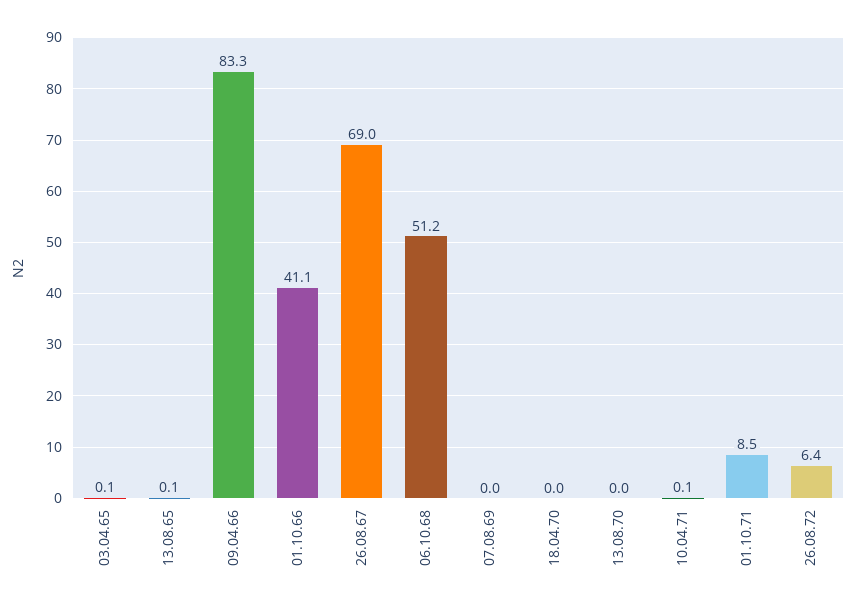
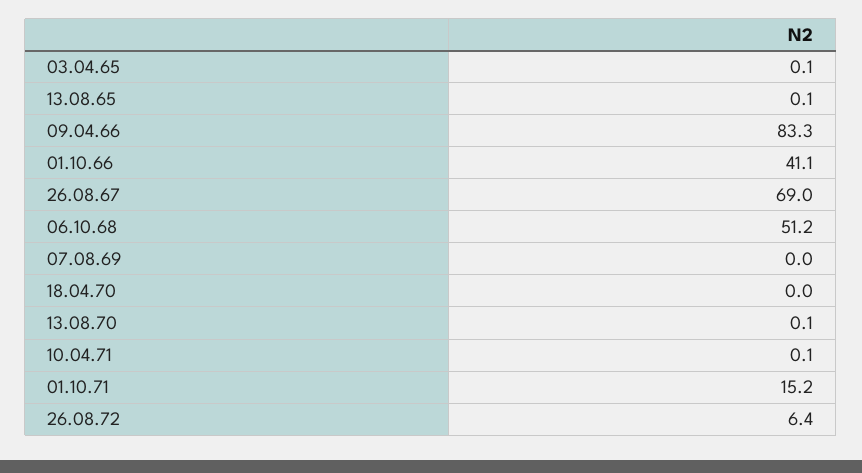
  {
    "03.04.65": 0.1,
    "13.08.65": 0.1,
    "09.04.66": 83.3,
    "01.10.66": 41.1,
    "26.08.67": 69,
    "06.10.68": 51.2,
    "07.08.69": 0,
    "18.04.70": 0,
-   "13.08.70": 0,
+   "13.08.70": 0.1,
    "10.04.71": 0.1,
-   "01.10.71": 8.5,
+   "01.10.71": 15.2,
    "26.08.72": 6.4
  }

